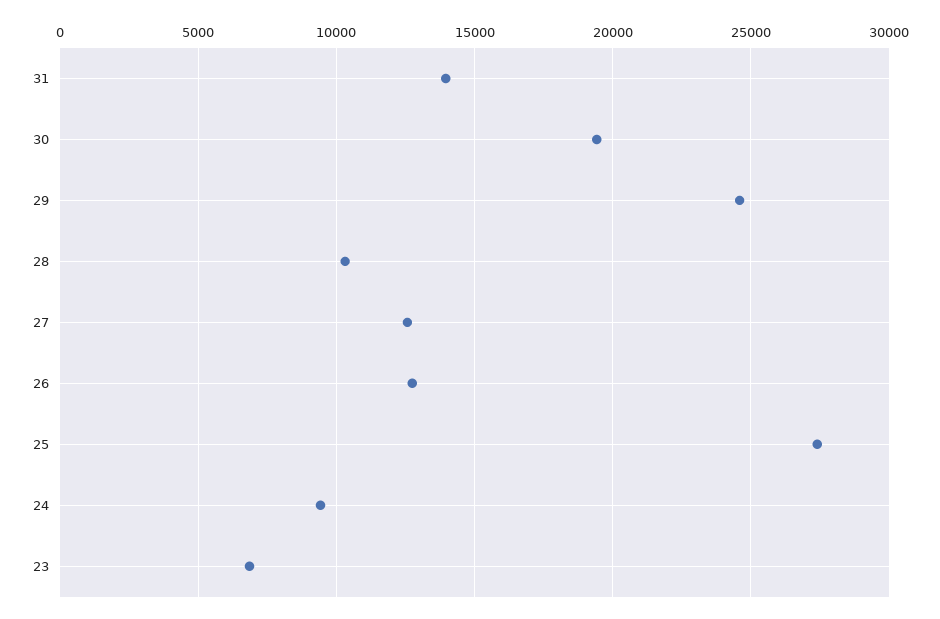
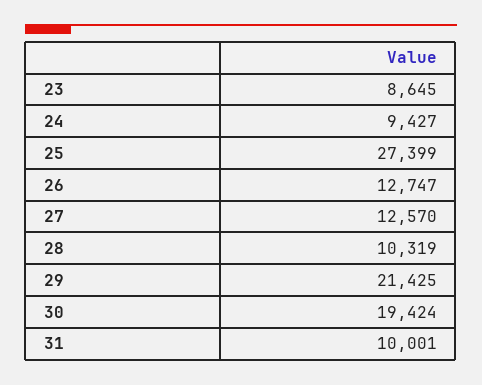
  {
-   "31": 14000,
+   "31": 10001,
    "30": 19424,
-   "29": 24500,
+   "29": 21425,
    "28": 10319,
    "27": 12570,
    "26": 12747,
    "25": 27399,
    "24": 9427,
-   "23": 7000
+   "23": 8645
  }

